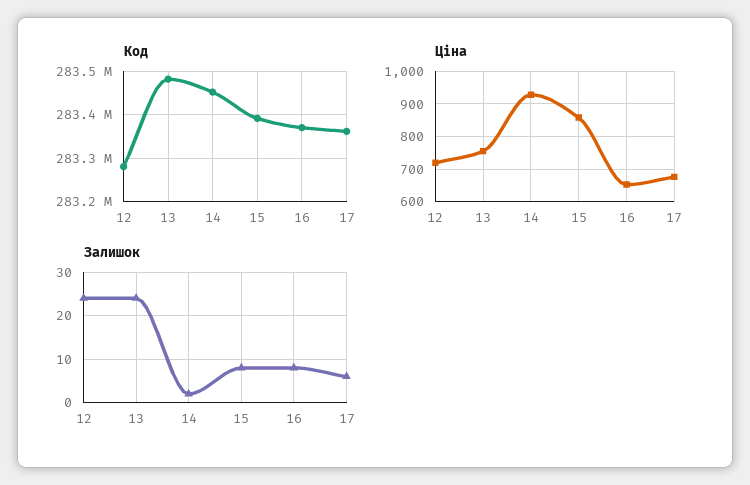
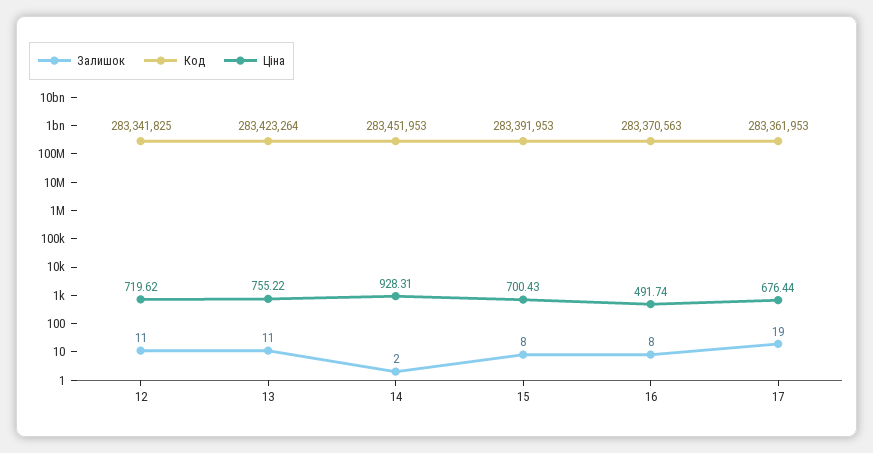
  {
    "Код": {
-     "12": 283280000,
+     "12": 283341825,
-     "13": 283480000,
+     "13": 283423264,
      "14": 283451953,
      "15": 283391953,
      "16": 283370563,
      "17": 283361953
    },
    "Ціна": {
      "12": 719.62,
      "13": 755.22,
      "14": 928.31,
-     "15": 860,
+     "15": 700.43,
-     "16": 660,
+     "16": 491.74,
      "17": 676.44
    },
    "Залишок": {
-     "12": 25,
+     "12": 11,
-     "13": 25,
+     "13": 11,
      "14": 2,
      "15": 8,
      "16": 8,
-     "17": 5
+     "17": 19
    }
  }

